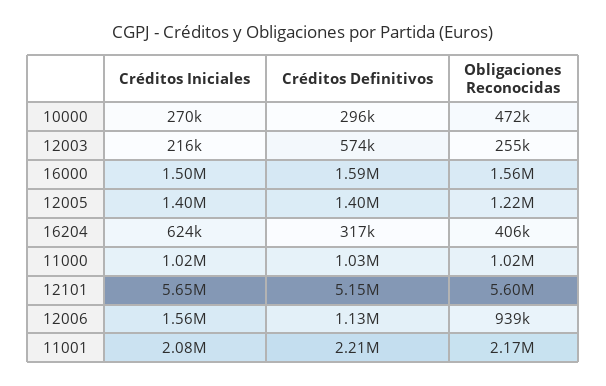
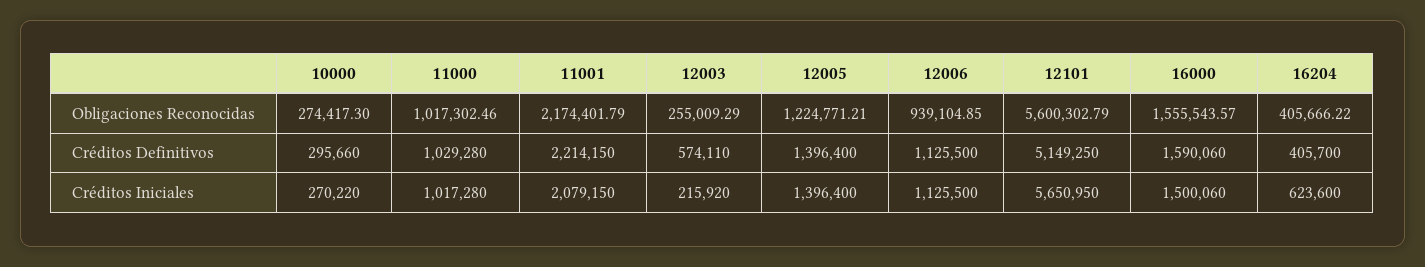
  {
    "Créditos Iniciales": {
      "10000": 270220,
      "12003": 215920,
      "16000": 1500060,
      "12005": 1396400,
      "16204": 623600,
      "11000": 1017280,
      "12101": 5650950,
-     "12006": 1560000,
+     "12006": 1125500,
      "11001": 2079150
    },
    "Créditos Definitivos": {
      "10000": 295660,
      "12003": 574110,
      "16000": 1590060,
      "12005": 1396400,
-     "16204": 317000,
+     "16204": 405700,
      "11000": 1029280,
      "12101": 5149250,
      "12006": 1125500,
      "11001": 2214150
    },
    "Obligaciones Reconocidas": {
-     "10000": 472000,
+     "10000": 274417.3,
      "12003": 255009.29,
      "16000": 1555543.57,
      "12005": 1224771.21,
      "16204": 405666.22,
      "11000": 1017302.46,
      "12101": 5600302.79,
      "12006": 939104.85,
      "11001": 2174401.79
    }
  }

